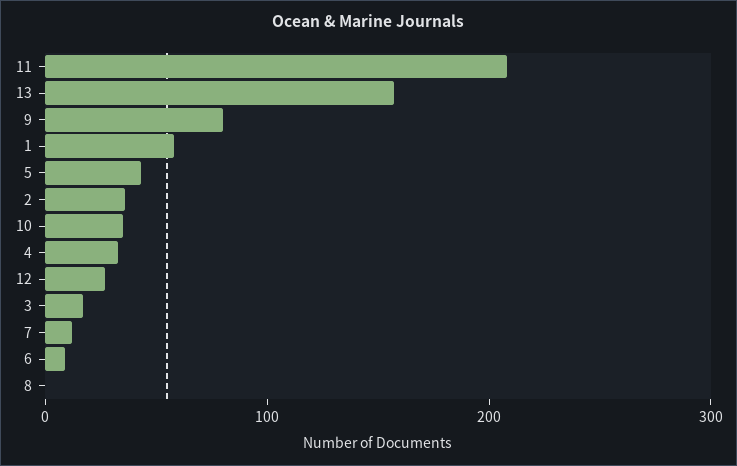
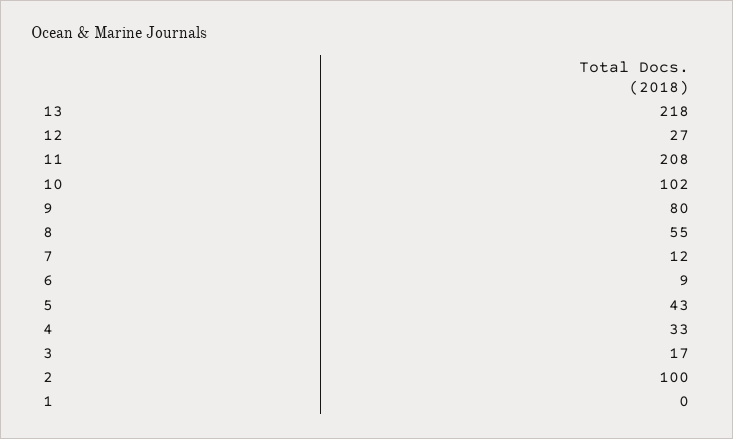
  {
    "11": 208,
-   "13": 160,
+   "13": 218,
    "9": 80,
-   "1": 60,
+   "1": 0,
    "5": 43,
-   "2": 40,
+   "2": 100,
-   "10": 40,
+   "10": 102,
    "4": 33,
    "12": 27,
    "3": 17,
    "7": 12,
    "6": 9,
-   "8": 0
+   "8": 55
  }

